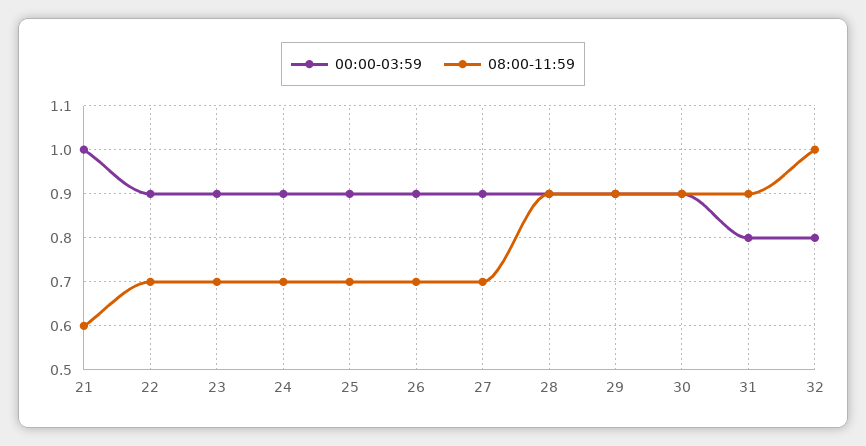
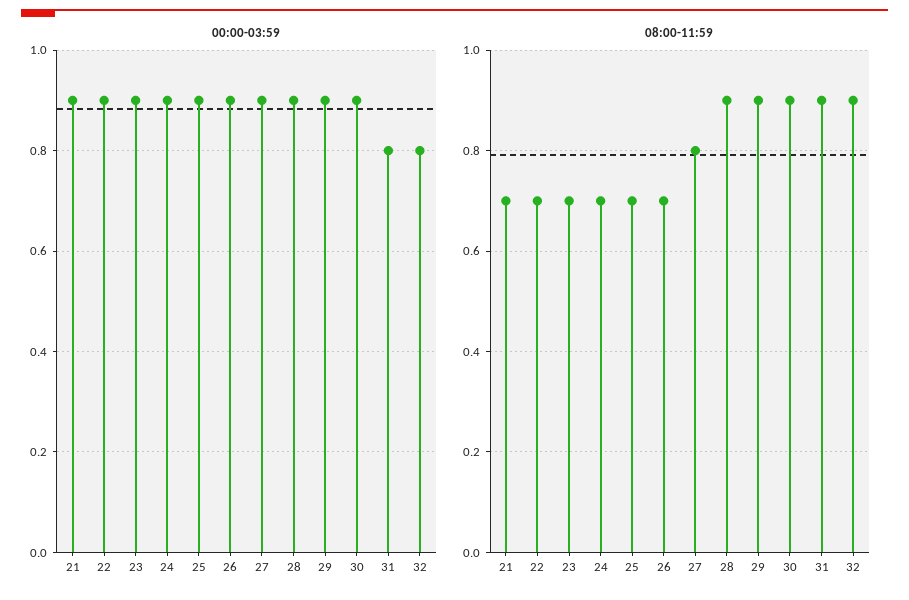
  {
    "00:00-03:59": {
-     "21": 1,
+     "21": 0.9,
      "22": 0.9,
      "23": 0.9,
      "24": 0.9,
      "25": 0.9,
      "26": 0.9,
      "27": 0.9,
      "28": 0.9,
      "29": 0.9,
      "30": 0.9,
      "31": 0.8,
      "32": 0.8
    },
    "08:00-11:59": {
-     "21": 0.6,
+     "21": 0.7,
      "22": 0.7,
      "23": 0.7,
      "24": 0.7,
      "25": 0.7,
      "26": 0.7,
-     "27": 0.7,
+     "27": 0.8,
      "28": 0.9,
      "29": 0.9,
      "30": 0.9,
      "31": 0.9,
-     "32": 1
+     "32": 0.9
    }
  }

